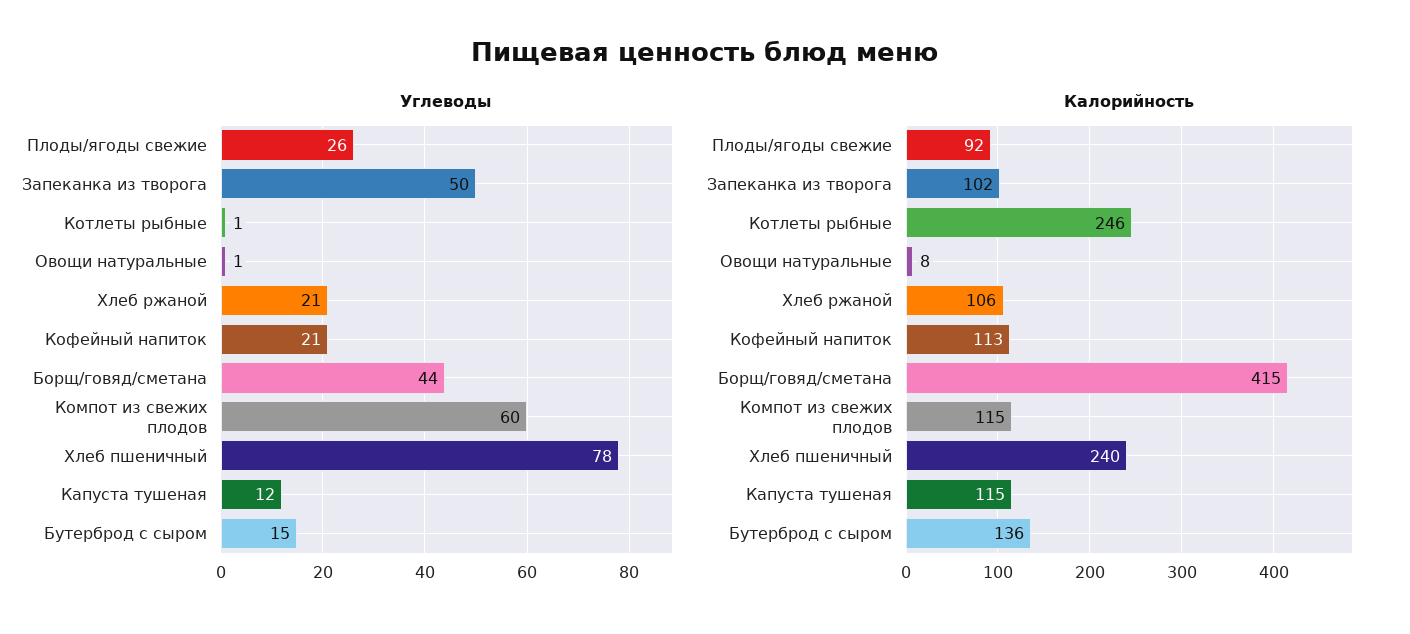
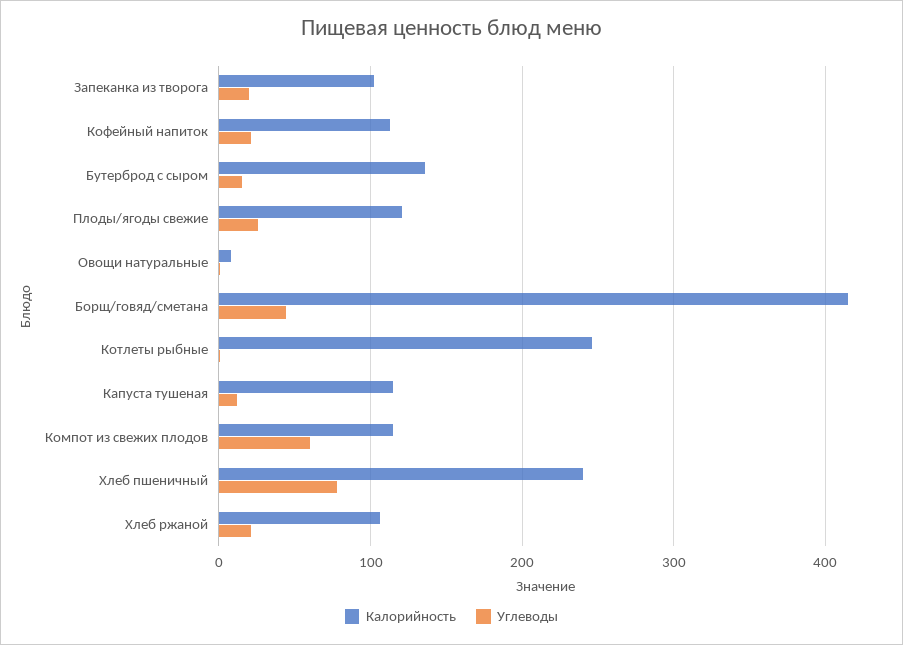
  {
    "Углеводы": {
      "Плоды/ягоды свежие": 26,
-     "Запеканка из творога": 50,
+     "Запеканка из творога": 20,
      "Котлеты рыбные": 1,
      "Овощи натуральные": 1,
      "Хлеб ржаной": 21,
      "Кофейный напиток": 21,
      "Борщ/говяд/сметана": 44,
      "Компот из свежих плодов": 60,
      "Хлеб пшеничный": 78,
      "Капуста тушеная": 12,
      "Бутерброд с сыром": 15
    },
    "Калорийность": {
-     "Плоды/ягоды свежие": 92,
+     "Плоды/ягоды свежие": 120,
      "Запеканка из творога": 102,
      "Котлеты рыбные": 246,
      "Овощи натуральные": 8,
      "Хлеб ржаной": 106,
      "Кофейный напиток": 113,
      "Борщ/говяд/сметана": 415,
      "Компот из свежих плодов": 115,
      "Хлеб пшеничный": 240,
      "Капуста тушеная": 115,
      "Бутерброд с сыром": 136
    }
  }

